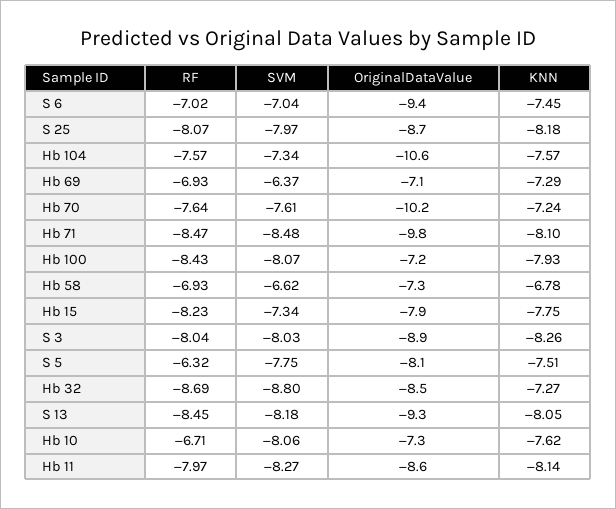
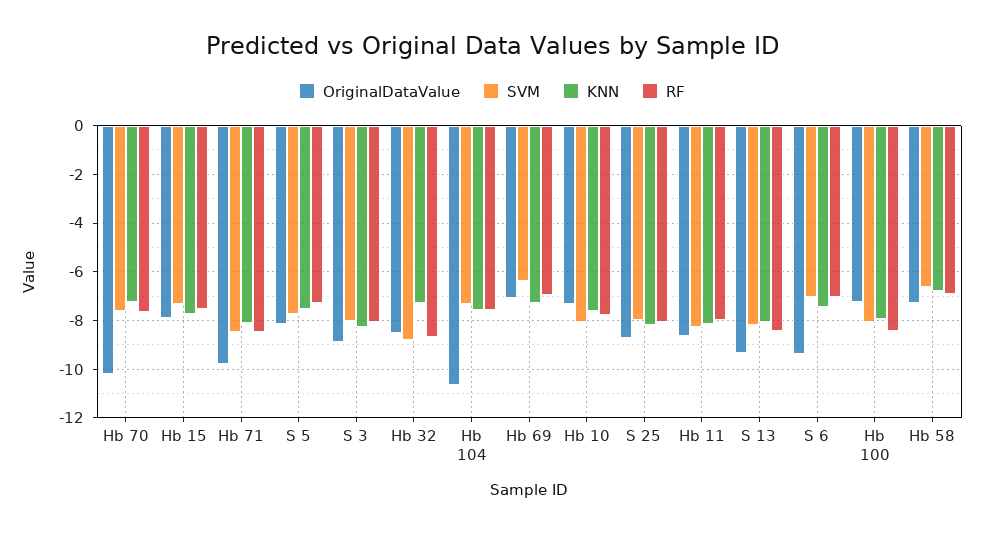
  {
    "RF": {
      "S 6": -7.02,
      "S 25": -8.07,
      "Hb 104": -7.57,
      "Hb 69": -6.93,
      "Hb 70": -7.64,
      "Hb 71": -8.47,
      "Hb 100": -8.43,
      "Hb 58": -6.93,
-     "Hb 15": -8.23,
+     "Hb 15": -7.5,
      "S 3": -8.04,
-     "S 5": -6.32,
+     "S 5": -7.25,
      "Hb 32": -8.69,
      "S 13": -8.45,
-     "Hb 10": -6.71,
+     "Hb 10": -7.75,
      "Hb 11": -7.97
    },
    "SVM": {
      "S 6": -7.04,
      "S 25": -7.97,
      "Hb 104": -7.34,
      "Hb 69": -6.37,
      "Hb 70": -7.61,
      "Hb 71": -8.48,
      "Hb 100": -8.07,
      "Hb 58": -6.62,
      "Hb 15": -7.34,
      "S 3": -8.03,
      "S 5": -7.75,
      "Hb 32": -8.8,
      "S 13": -8.18,
      "Hb 10": -8.06,
      "Hb 11": -8.27
    },
    "OriginalDataValue": {
      "S 6": -9.4,
      "S 25": -8.7,
      "Hb 104": -10.6,
      "Hb 69": -7.1,
      "Hb 70": -10.2,
      "Hb 71": -9.8,
      "Hb 100": -7.2,
      "Hb 58": -7.3,
      "Hb 15": -7.9,
      "S 3": -8.9,
      "S 5": -8.1,
      "Hb 32": -8.5,
      "S 13": -9.3,
      "Hb 10": -7.3,
      "Hb 11": -8.6
    },
    "KNN": {
      "S 6": -7.45,
      "S 25": -8.18,
      "Hb 104": -7.57,
      "Hb 69": -7.29,
      "Hb 70": -7.24,
      "Hb 71": -8.1,
      "Hb 100": -7.93,
      "Hb 58": -6.78,
      "Hb 15": -7.75,
      "S 3": -8.26,
      "S 5": -7.51,
      "Hb 32": -7.27,
      "S 13": -8.05,
      "Hb 10": -7.62,
      "Hb 11": -8.14
    }
  }

